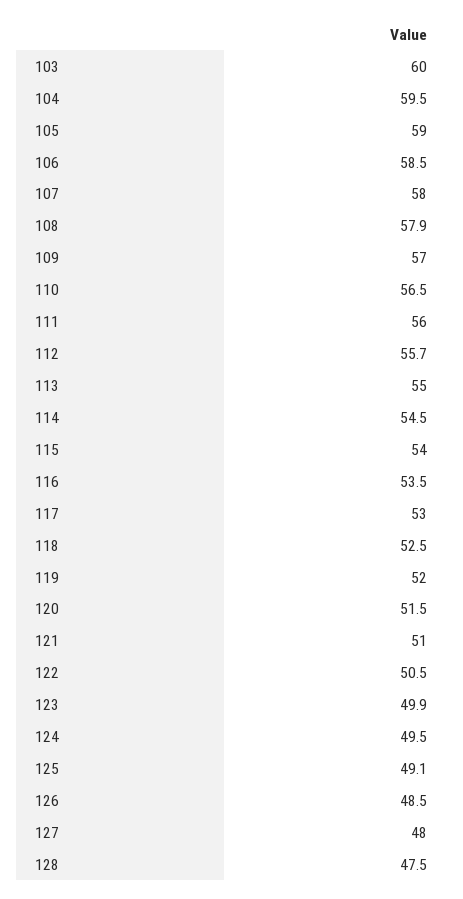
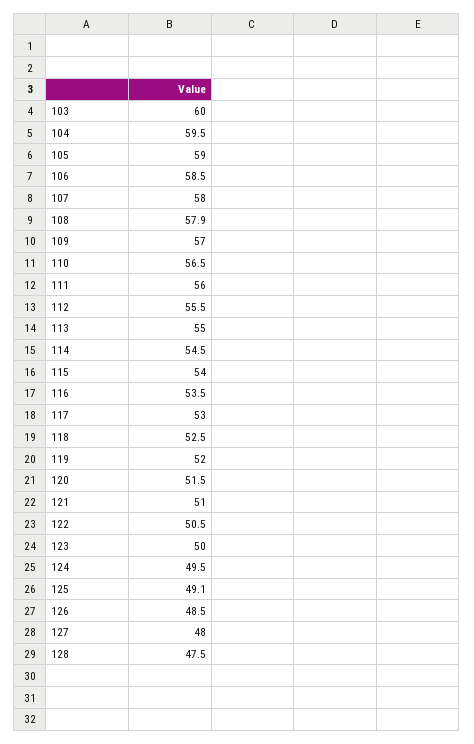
  {
    "103": 60,
    "104": 59.5,
    "105": 59,
    "106": 58.5,
    "107": 58,
    "108": 57.9,
    "109": 57,
    "110": 56.5,
    "111": 56,
-   "112": 55.7,
+   "112": 55.5,
    "113": 55,
    "114": 54.5,
    "115": 54,
    "116": 53.5,
    "117": 53,
    "118": 52.5,
    "119": 52,
    "120": 51.5,
    "121": 51,
    "122": 50.5,
-   "123": 49.9,
+   "123": 50,
    "124": 49.5,
    "125": 49.1,
    "126": 48.5,
    "127": 48,
    "128": 47.5
  }

